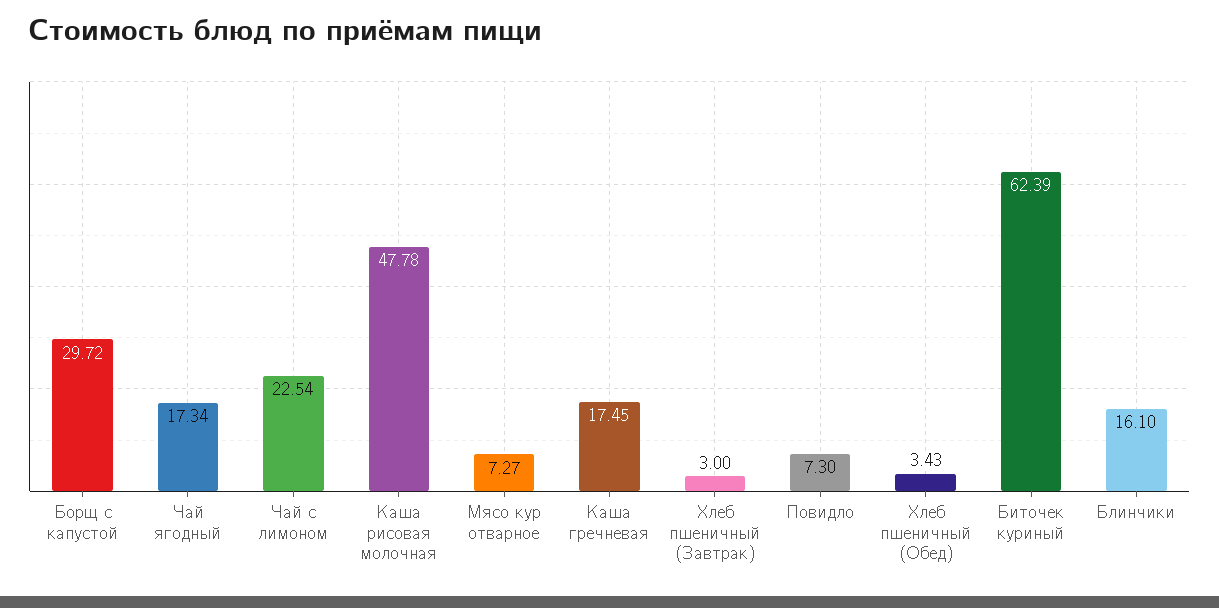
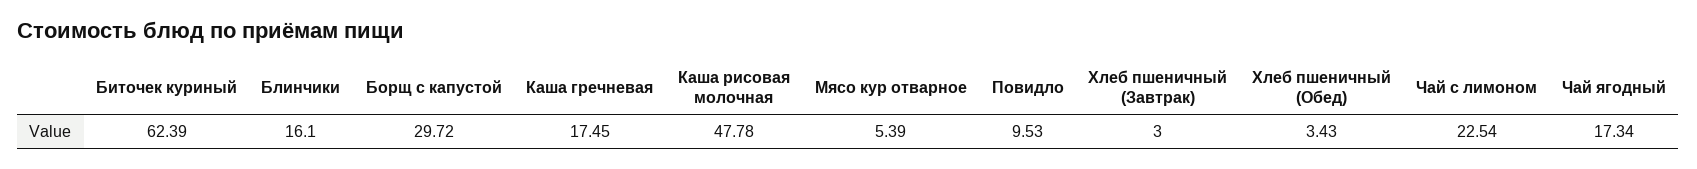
  {
    "Борщ с капустой": 29.72,
    "Чай ягодный": 17.34,
    "Чай с лимоном": 22.54,
    "Каша рисовая молочная": 47.78,
-   "Мясо кур отварное": 7.27,
+   "Мясо кур отварное": 5.39,
    "Каша гречневая": 17.45,
    "Хлеб пшеничный (Завтрак)": 3,
-   "Повидло": 7.3,
+   "Повидло": 9.53,
    "Хлеб пшеничный (Обед)": 3.43,
    "Биточек куриный": 62.39,
    "Блинчики": 16.1
  }

